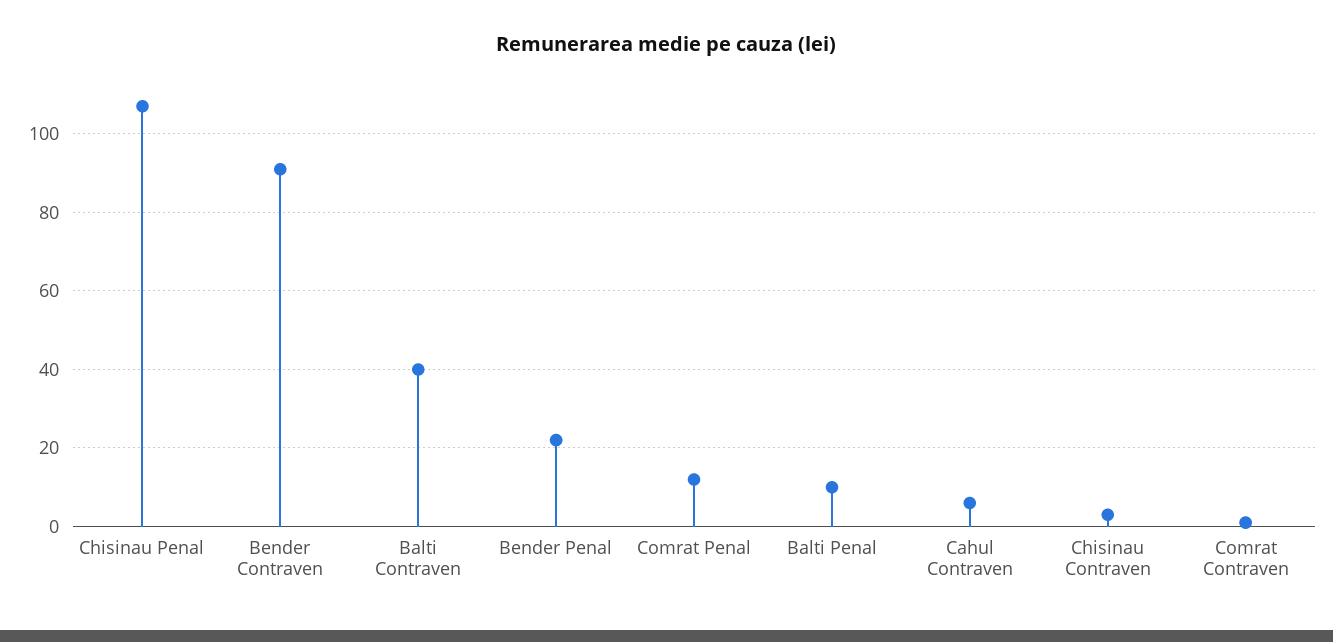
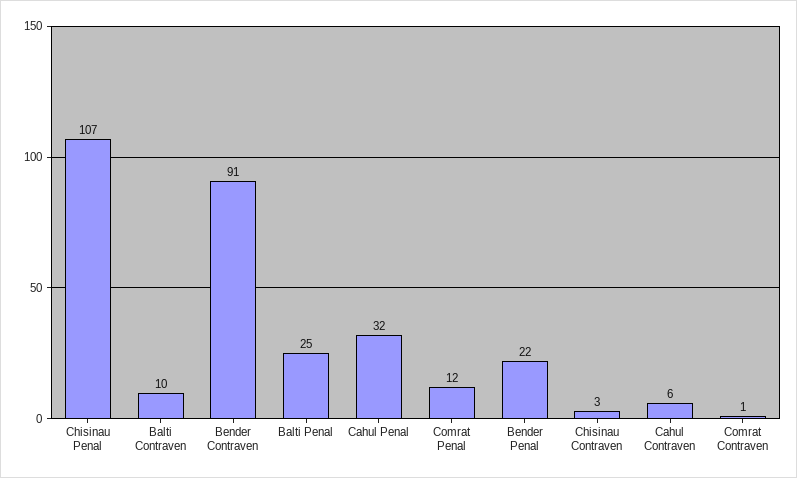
  {
    "Chisinau Penal": 107,
    "Bender Contraven": 91,
-   "Balti Contraven": 40,
+   "Balti Contraven": 10,
    "Bender Penal": 22,
    "Comrat Penal": 12,
-   "Balti Penal": 10,
+   "Balti Penal": 25,
    "Cahul Contraven": 6,
    "Chisinau Contraven": 3,
-   "Comrat Contraven": 1
+   "Comrat Contraven": 1,
+   "Cahul Penal": 32
  }

